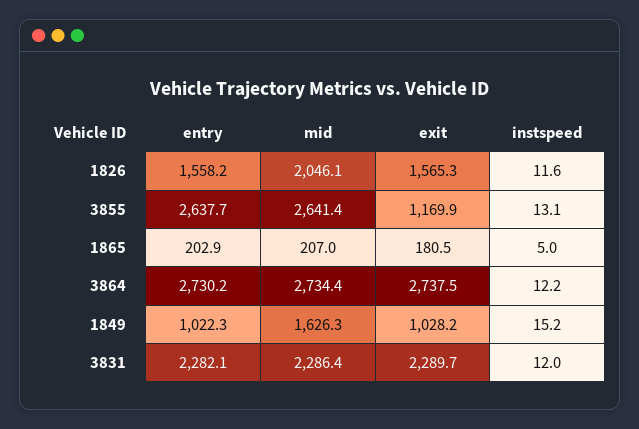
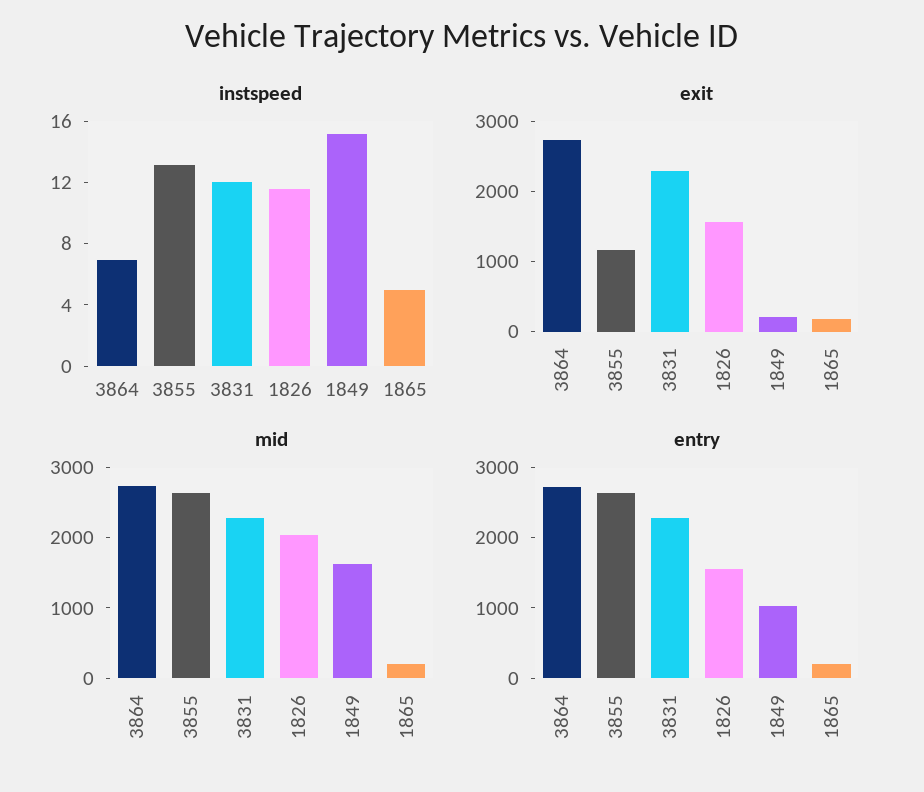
  {
    "entry": {
      "1826": 1558.2,
      "3855": 2637.7,
      "1865": 202.9,
      "3864": 2730.2,
      "1849": 1022.3,
      "3831": 2282.1
    },
    "mid": {
      "1826": 2046.1,
      "3855": 2641.4,
      "1865": 207,
      "3864": 2734.4,
      "1849": 1626.3,
      "3831": 2286.4
    },
    "exit": {
      "1826": 1565.3,
      "3855": 1169.9,
      "1865": 180.5,
      "3864": 2737.5,
-     "1849": 1028.2,
+     "1849": 200,
      "3831": 2289.7
    },
    "instspeed": {
      "1826": 11.6,
      "3855": 13.1,
      "1865": 5,
-     "3864": 12.2,
+     "3864": 7,
      "1849": 15.2,
      "3831": 12
    }
  }

